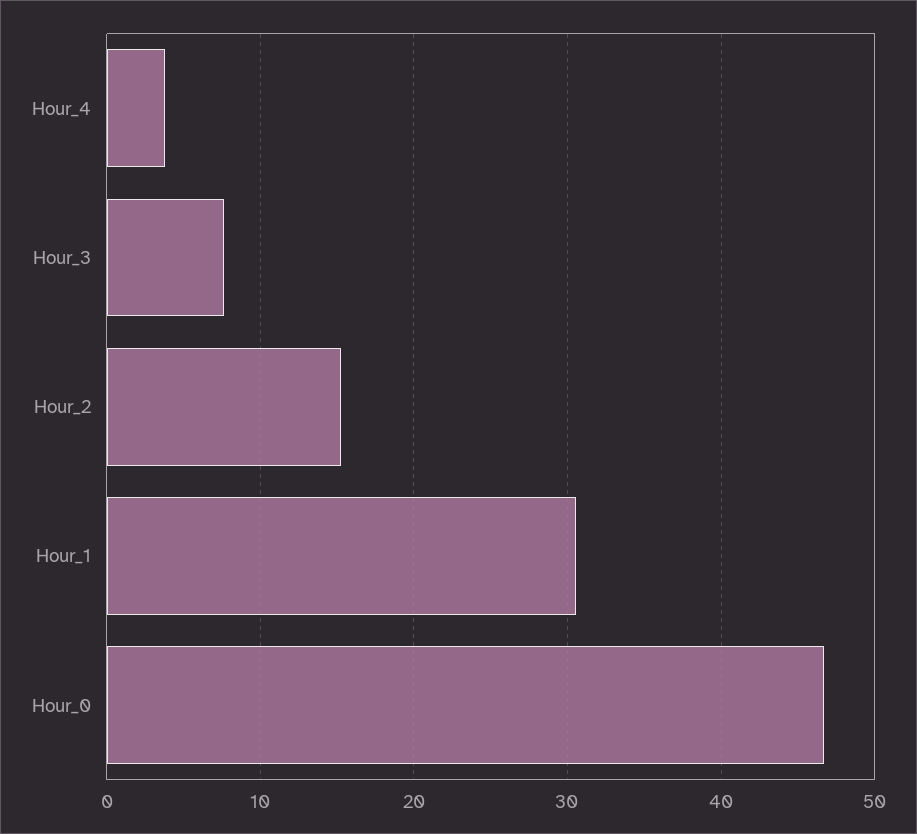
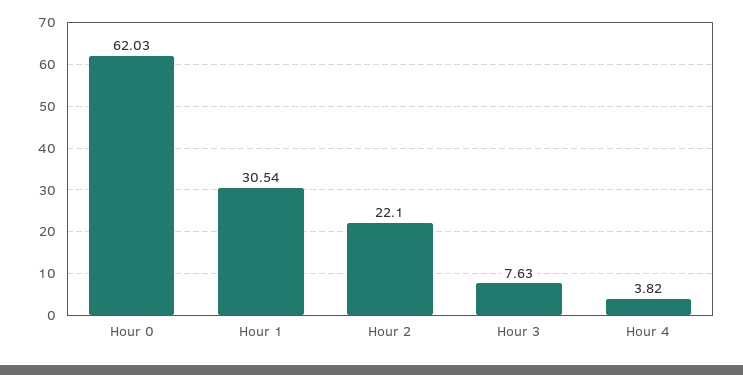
  {
    "Hour_4": 3.82,
    "Hour_3": 7.63,
-   "Hour_2": 15,
+   "Hour_2": 22.1,
    "Hour_1": 30.54,
-   "Hour_0": 47
+   "Hour_0": 62.03
  }

